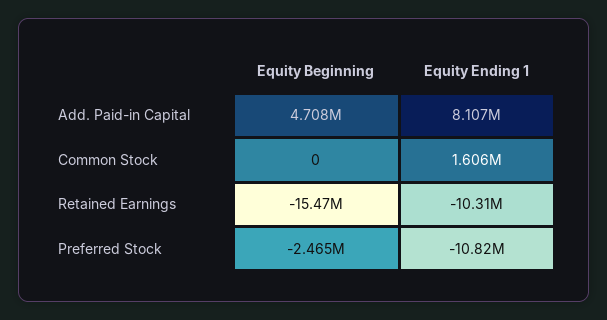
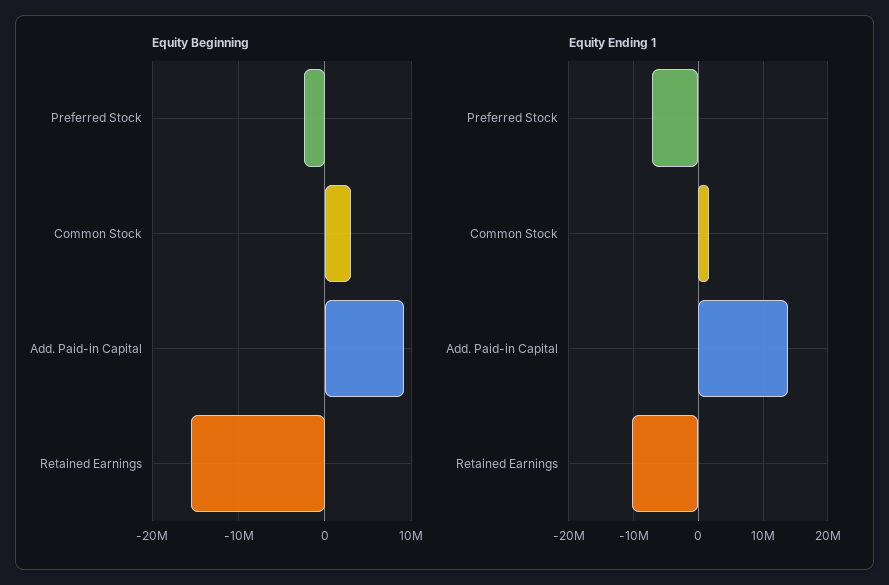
  {
    "Equity Beginning": {
-     "Add. Paid-in Capital": 4708000,
+     "Add. Paid-in Capital": 9000000,
-     "Common Stock": 0,
+     "Common Stock": 3000000,
      "Retained Earnings": -15470000,
      "Preferred Stock": -2465000
    },
    "Equity Ending 1": {
-     "Add. Paid-in Capital": 8107000,
+     "Add. Paid-in Capital": 14000000,
      "Common Stock": 1606000,
      "Retained Earnings": -10310000,
-     "Preferred Stock": -10820000
+     "Preferred Stock": -7000000
    }
  }

